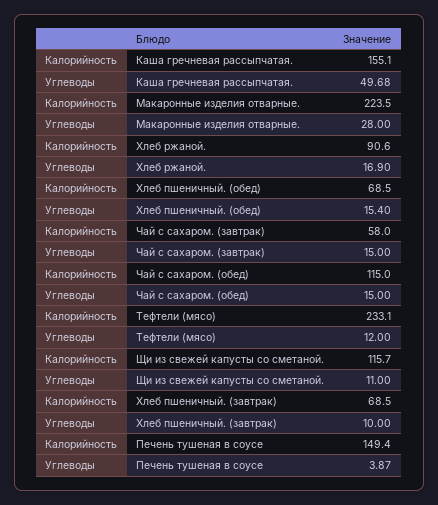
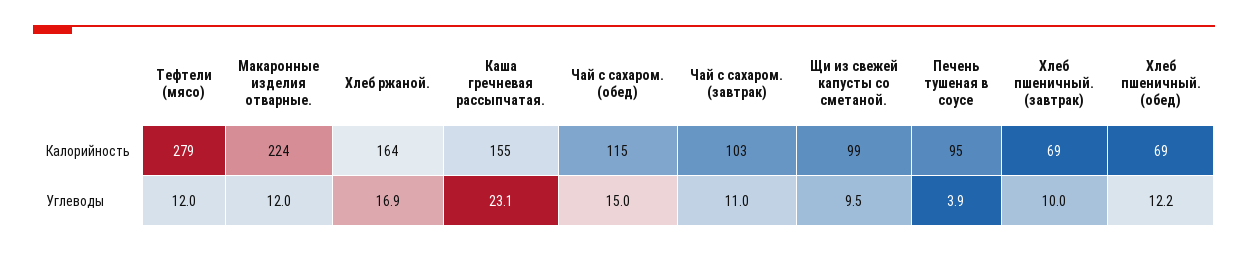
  {
    "Калорийность": {
      "Каша гречневая рассыпчатая.": 155.1,
      "Макаронные изделия отварные.": 223.5,
-     "Хлеб ржаной.": 90.6,
+     "Хлеб ржаной.": 164,
      "Хлеб пшеничный. (обед)": 68.5,
-     "Чай с сахаром. (завтрак)": 58,
+     "Чай с сахаром. (завтрак)": 103,
      "Чай с сахаром. (обед)": 115,
-     "Тефтели (мясо)": 233.1,
+     "Тефтели (мясо)": 279,
-     "Щи из свежей капусты со сметаной.": 115.7,
+     "Щи из свежей капусты со сметаной.": 99,
      "Хлеб пшеничный. (завтрак)": 68.5,
-     "Печень тушеная в соусе": 149.4
+     "Печень тушеная в соусе": 95
    },
    "Углеводы": {
-     "Каша гречневая рассыпчатая.": 49.68,
+     "Каша гречневая рассыпчатая.": 23.1,
-     "Макаронные изделия отварные.": 28,
+     "Макаронные изделия отварные.": 12,
      "Хлеб ржаной.": 16.9,
-     "Хлеб пшеничный. (обед)": 15.4,
+     "Хлеб пшеничный. (обед)": 12.2,
-     "Чай с сахаром. (завтрак)": 15,
+     "Чай с сахаром. (завтрак)": 11,
      "Чай с сахаром. (обед)": 15,
      "Тефтели (мясо)": 12,
-     "Щи из свежей капусты со сметаной.": 11,
+     "Щи из свежей капусты со сметаной.": 9.5,
      "Хлеб пшеничный. (завтрак)": 10,
      "Печень тушеная в соусе": 3.87
    }
  }

